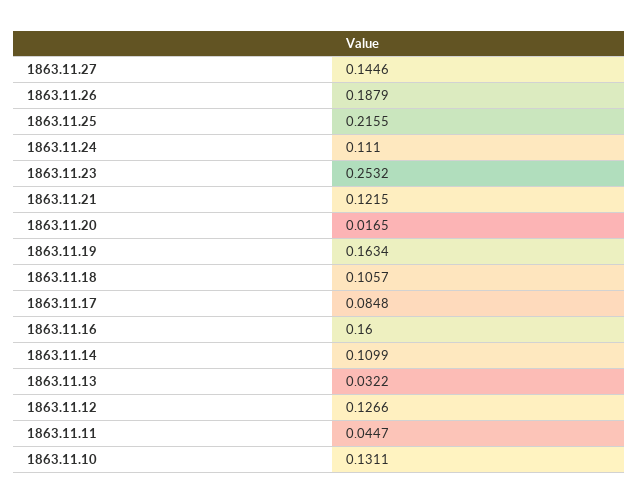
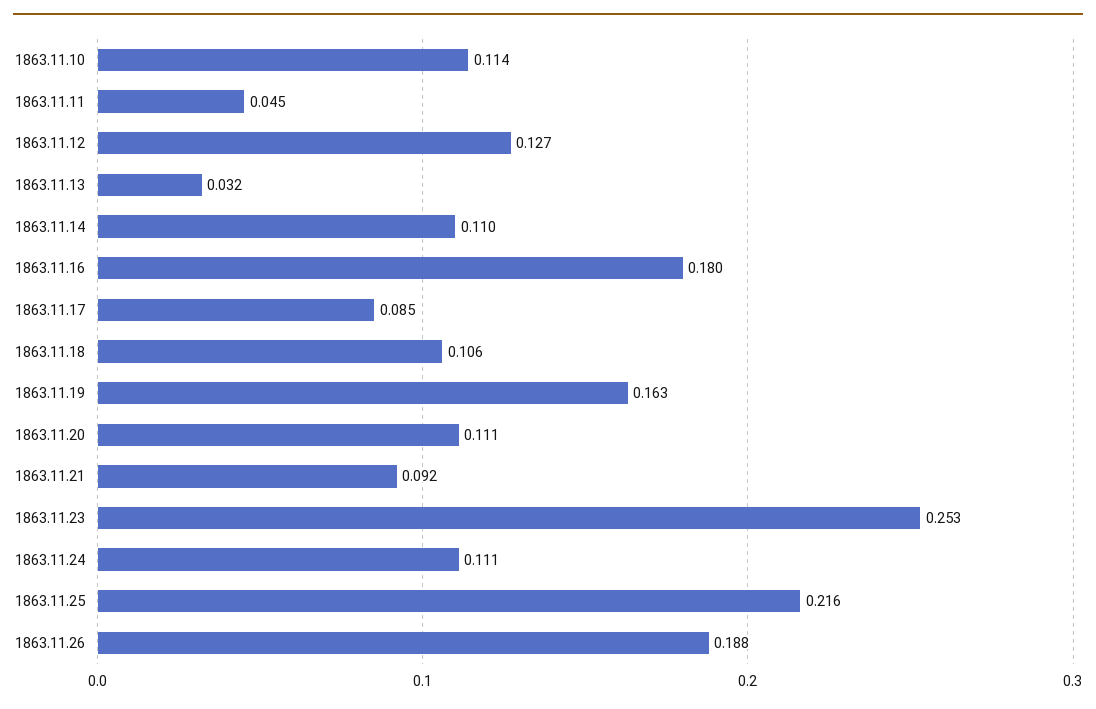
  {
-   "1863.11.27": 0.1446,
    "1863.11.26": 0.1879,
    "1863.11.25": 0.2155,
    "1863.11.24": 0.111,
    "1863.11.23": 0.2532,
-   "1863.11.21": 0.1215,
+   "1863.11.21": 0.092,
-   "1863.11.20": 0.0165,
+   "1863.11.20": 0.111,
    "1863.11.19": 0.1634,
    "1863.11.18": 0.1057,
    "1863.11.17": 0.0848,
-   "1863.11.16": 0.16,
+   "1863.11.16": 0.18,
    "1863.11.14": 0.1099,
    "1863.11.13": 0.0322,
    "1863.11.12": 0.1266,
    "1863.11.11": 0.0447,
-   "1863.11.10": 0.1311
+   "1863.11.10": 0.114
  }

